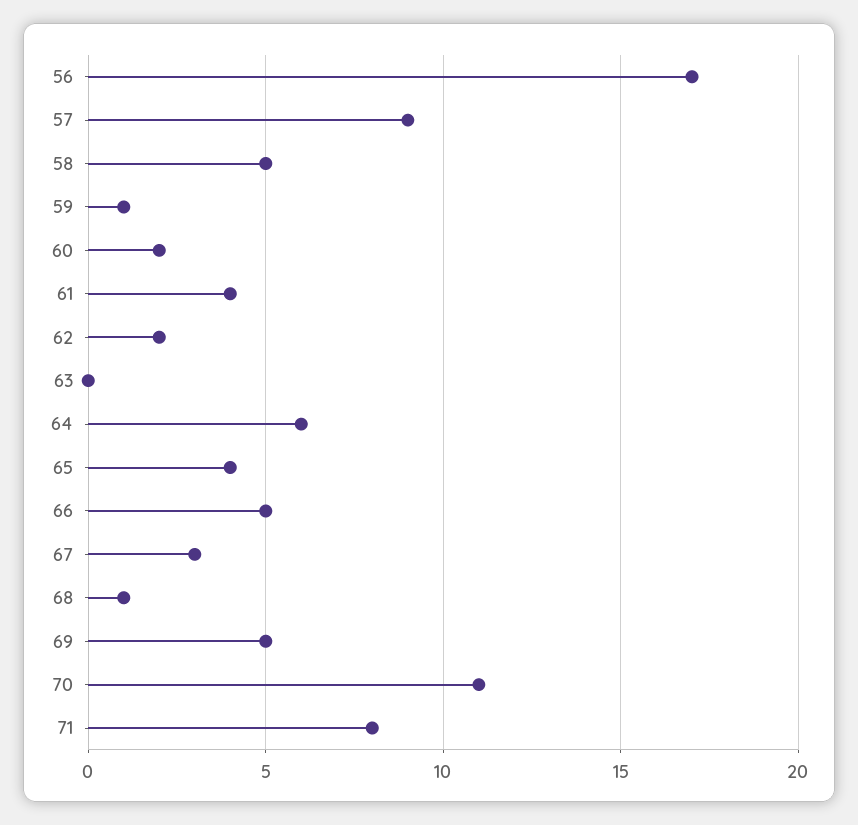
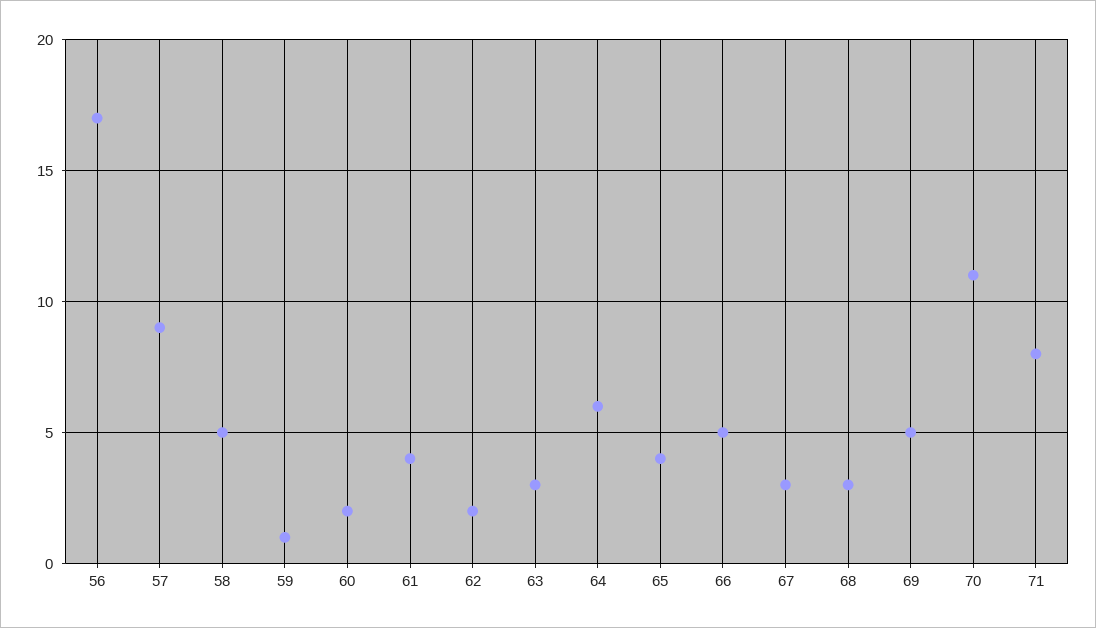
  {
    "56": 17,
    "57": 9,
    "58": 5,
    "59": 1,
    "60": 2,
    "61": 4,
    "62": 2,
-   "63": 0,
+   "63": 3,
    "64": 6,
    "65": 4,
    "66": 5,
    "67": 3,
-   "68": 1,
+   "68": 3,
    "69": 5,
    "70": 11,
    "71": 8
  }

